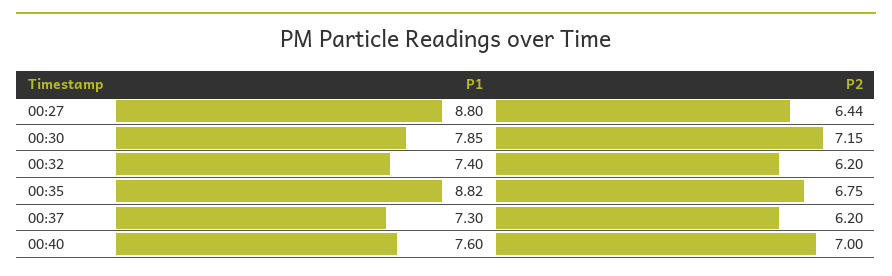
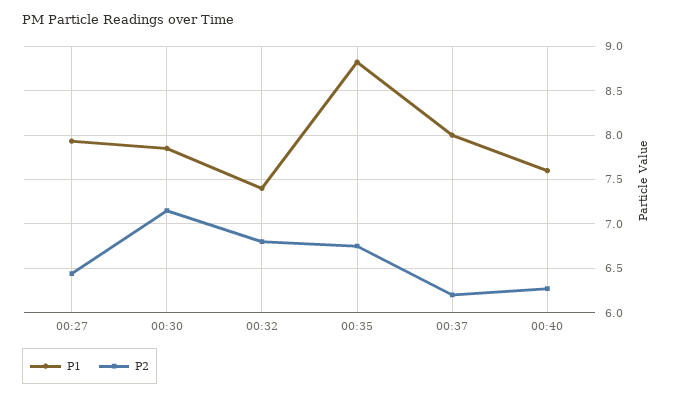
  {
    "P1": {
-     "00:27": 8.8,
+     "00:27": 7.9,
      "00:30": 7.85,
      "00:32": 7.4,
      "00:35": 8.82,
-     "00:37": 7.3,
+     "00:37": 8,
      "00:40": 7.6
    },
    "P2": {
      "00:27": 6.44,
      "00:30": 7.15,
-     "00:32": 6.2,
+     "00:32": 6.8,
      "00:35": 6.75,
      "00:37": 6.2,
-     "00:40": 7
+     "00:40": 6.3
    }
  }

